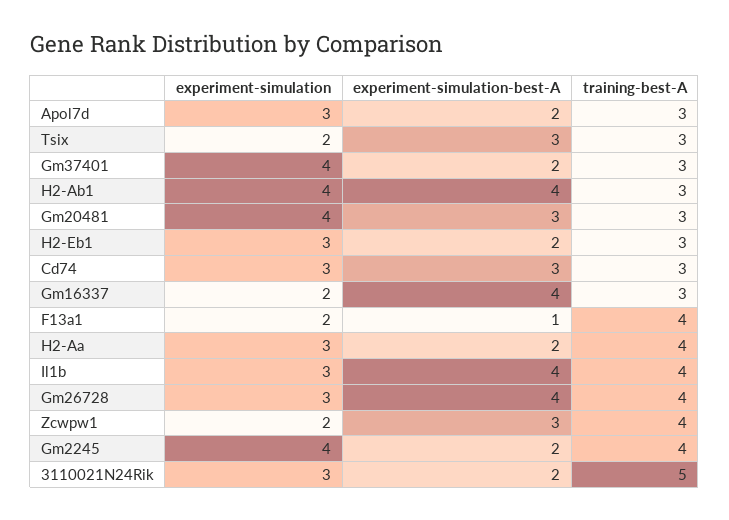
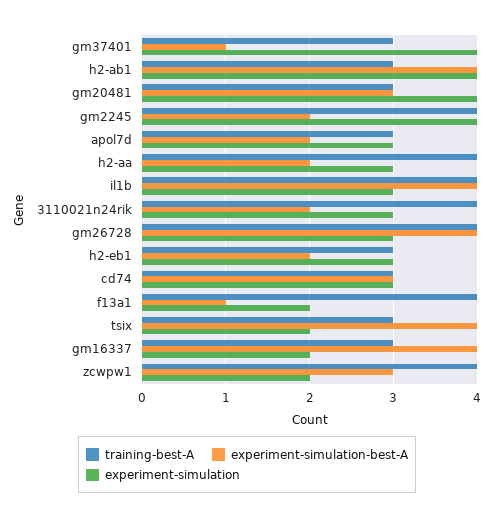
  {
    "experiment-simulation": {
      "Apol7d": 3,
      "Tsix": 2,
      "Gm37401": 4,
      "H2-Ab1": 4,
      "Gm20481": 4,
      "H2-Eb1": 3,
      "Cd74": 3,
      "Gm16337": 2,
      "F13a1": 2,
      "H2-Aa": 3,
      "Il1b": 3,
      "Gm26728": 3,
      "Zcwpw1": 2,
      "Gm2245": 4,
      "3110021N24Rik": 3
    },
    "experiment-simulation-best-A": {
      "Apol7d": 2,
-     "Tsix": 3,
+     "Tsix": 4,
-     "Gm37401": 2,
+     "Gm37401": 1,
      "H2-Ab1": 4,
      "Gm20481": 3,
      "H2-Eb1": 2,
      "Cd74": 3,
      "Gm16337": 4,
      "F13a1": 1,
      "H2-Aa": 2,
      "Il1b": 4,
      "Gm26728": 4,
      "Zcwpw1": 3,
      "Gm2245": 2,
      "3110021N24Rik": 2
    },
    "training-best-A": {
      "Apol7d": 3,
      "Tsix": 3,
      "Gm37401": 3,
      "H2-Ab1": 3,
      "Gm20481": 3,
      "H2-Eb1": 3,
      "Cd74": 3,
      "Gm16337": 3,
      "F13a1": 4,
      "H2-Aa": 4,
      "Il1b": 4,
      "Gm26728": 4,
      "Zcwpw1": 4,
      "Gm2245": 4,
-     "3110021N24Rik": 5
+     "3110021N24Rik": 4
    }
  }

